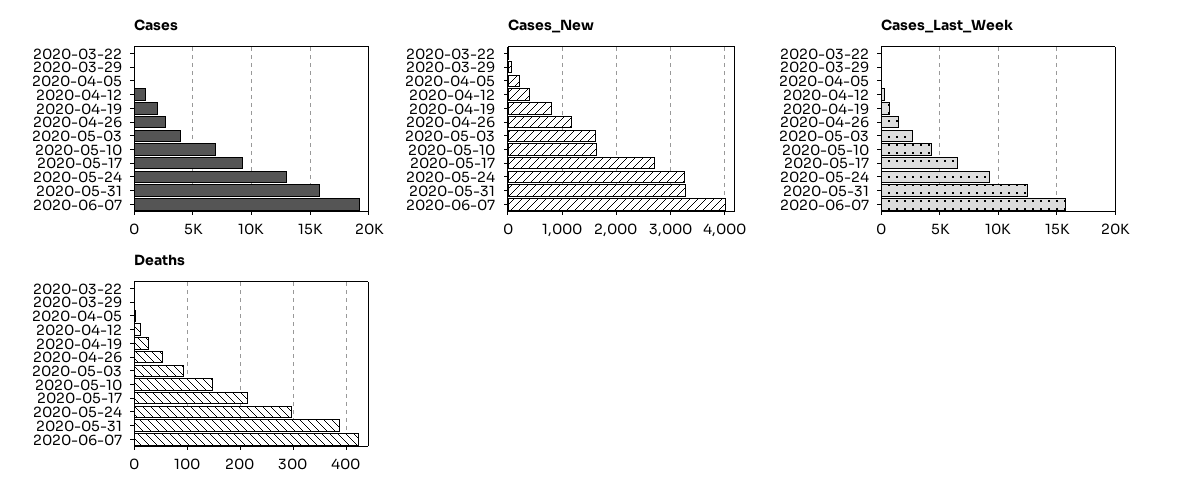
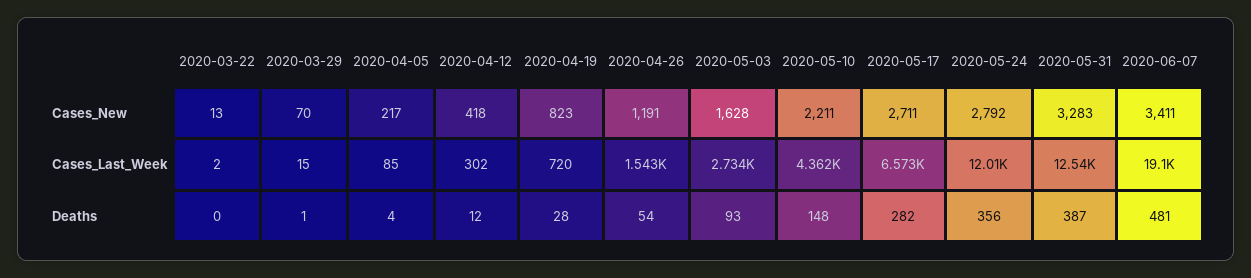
  {
-   "Cases": {
-     "2020-03-22": 0,
-     "2020-03-29": 0,
-     "2020-04-05": 0,
-     "2020-04-12": 1000,
-     "2020-04-19": 2000,
-     "2020-04-26": 3000,
-     "2020-05-03": 4000,
-     "2020-05-10": 7000,
-     "2020-05-17": 9000,
-     "2020-05-24": 13000,
-     "2020-05-31": 16000,
-     "2020-06-07": 19000
-   },
    "Cases_New": {
      "2020-03-22": 13,
      "2020-03-29": 70,
      "2020-04-05": 217,
      "2020-04-12": 418,
      "2020-04-19": 823,
      "2020-04-26": 1191,
      "2020-05-03": 1628,
-     "2020-05-10": 1600,
+     "2020-05-10": 2211,
      "2020-05-17": 2711,
-     "2020-05-24": 3200,
+     "2020-05-24": 2792,
      "2020-05-31": 3283,
-     "2020-06-07": 4000
+     "2020-06-07": 3411
    },
    "Cases_Last_Week": {
      "2020-03-22": 2,
      "2020-03-29": 15,
      "2020-04-05": 85,
      "2020-04-12": 302,
      "2020-04-19": 720,
      "2020-04-26": 1543,
      "2020-05-03": 2734,
      "2020-05-10": 4362,
      "2020-05-17": 6573,
-     "2020-05-24": 9000,
+     "2020-05-24": 12010,
      "2020-05-31": 12540,
-     "2020-06-07": 16000
+     "2020-06-07": 19100
    },
    "Deaths": {
      "2020-03-22": 0,
      "2020-03-29": 1,
      "2020-04-05": 4,
      "2020-04-12": 12,
      "2020-04-19": 28,
      "2020-04-26": 54,
      "2020-05-03": 93,
      "2020-05-10": 148,
-     "2020-05-17": 220,
+     "2020-05-17": 282,
-     "2020-05-24": 300,
+     "2020-05-24": 356,
      "2020-05-31": 387,
-     "2020-06-07": 420
+     "2020-06-07": 481
    }
  }

